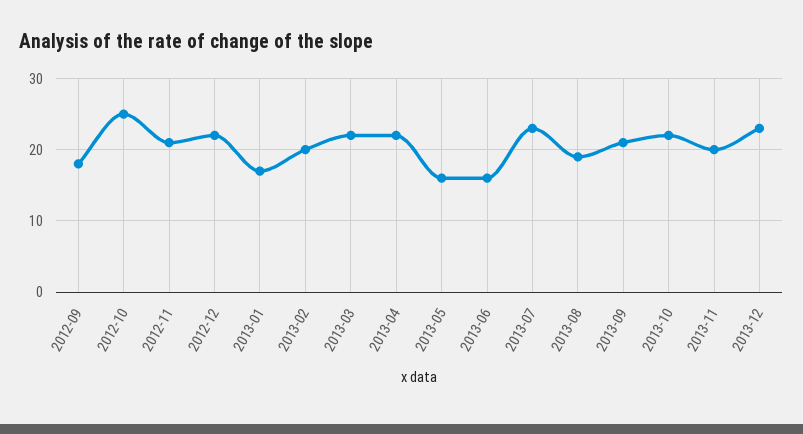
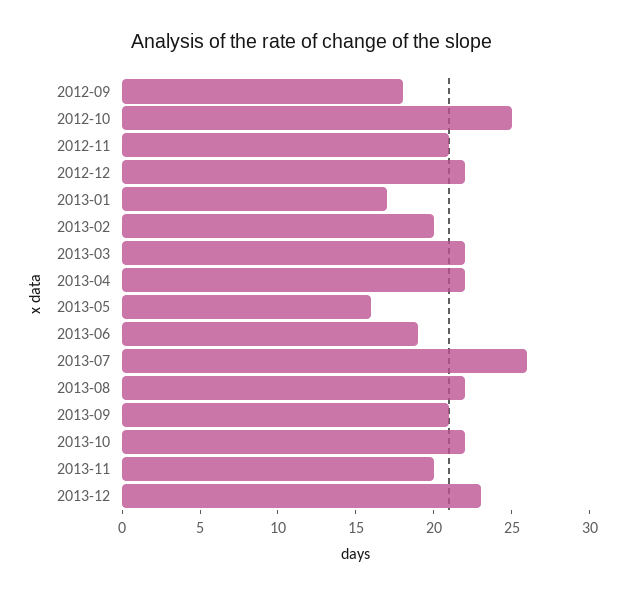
  {
    "2012-09": 18,
    "2012-10": 25,
    "2012-11": 21,
    "2012-12": 22,
    "2013-01": 17,
    "2013-02": 20,
    "2013-03": 22,
    "2013-04": 22,
    "2013-05": 16,
-   "2013-06": 16,
+   "2013-06": 19,
-   "2013-07": 23,
+   "2013-07": 26,
-   "2013-08": 19,
+   "2013-08": 22,
    "2013-09": 21,
    "2013-10": 22,
    "2013-11": 20,
    "2013-12": 23
  }

